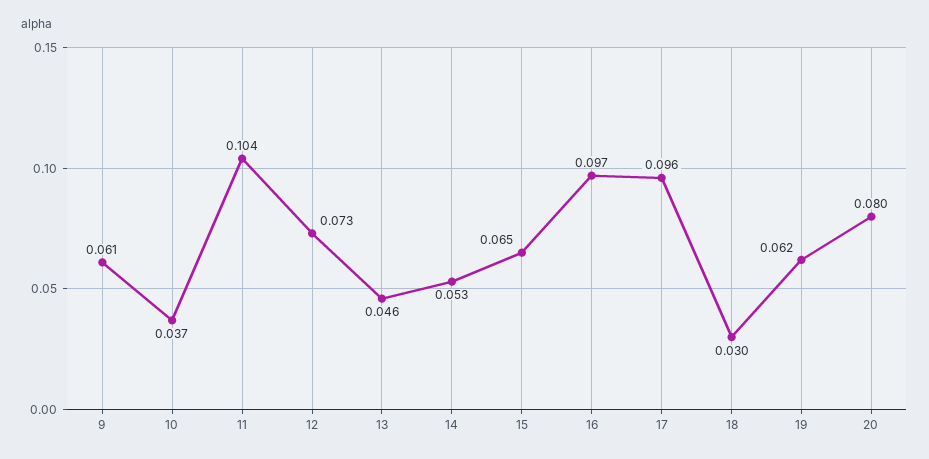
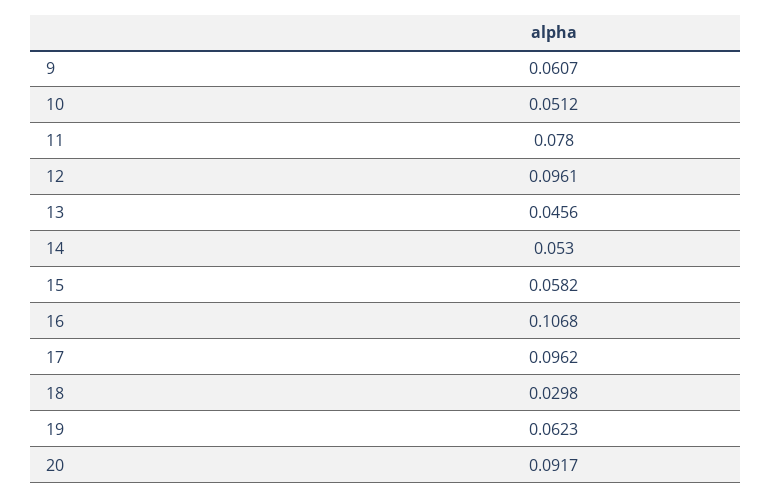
  {
    "9": 0.0607,
-   "10": 0.037,
+   "10": 0.0512,
-   "11": 0.104,
+   "11": 0.078,
-   "12": 0.073,
+   "12": 0.0961,
    "13": 0.0456,
    "14": 0.053,
-   "15": 0.065,
+   "15": 0.0582,
-   "16": 0.097,
+   "16": 0.1068,
    "17": 0.0962,
    "18": 0.0298,
    "19": 0.0623,
-   "20": 0.08
+   "20": 0.0917
  }

